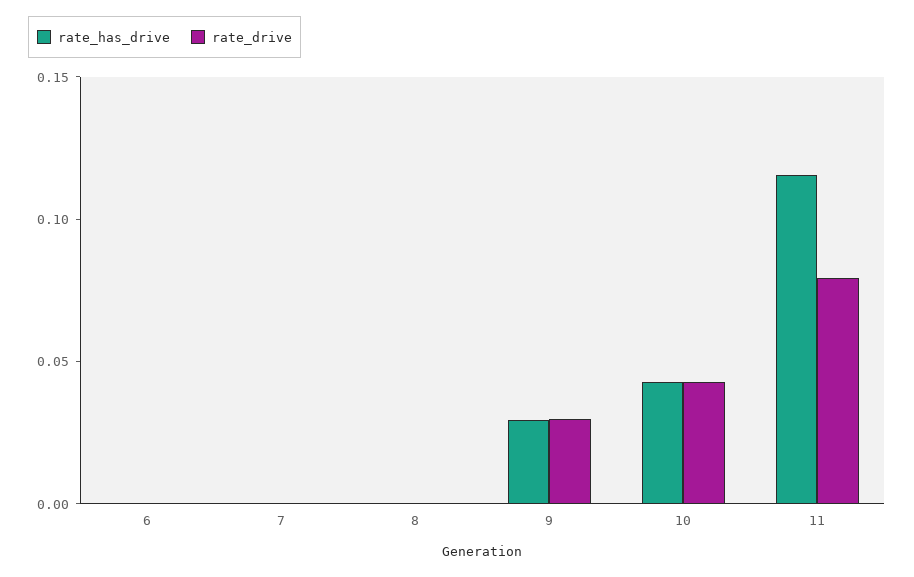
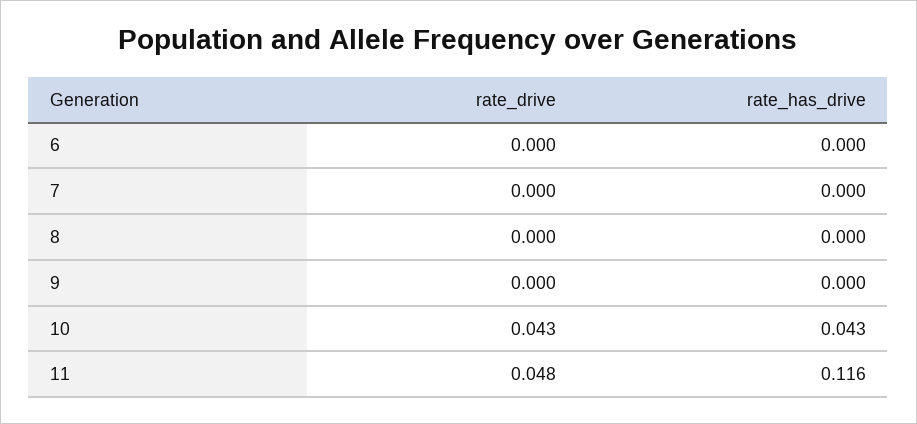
  {
    "rate_has_drive": {
      "6": 0,
      "7": 0,
      "8": 0,
-     "9": 0.03,
+     "9": 0,
      "10": 0.043,
      "11": 0.116
    },
    "rate_drive": {
      "6": 0,
      "7": 0,
      "8": 0,
-     "9": 0.03,
+     "9": 0,
      "10": 0.043,
-     "11": 0.08
+     "11": 0.048
    }
  }

